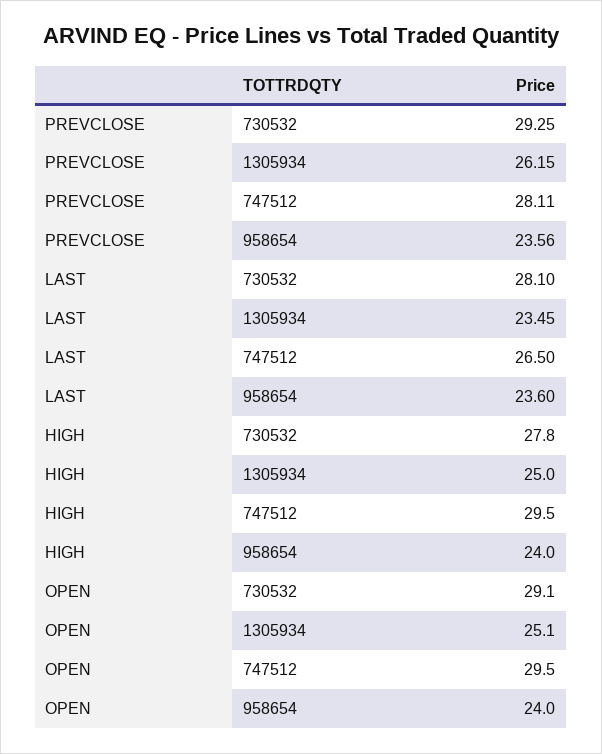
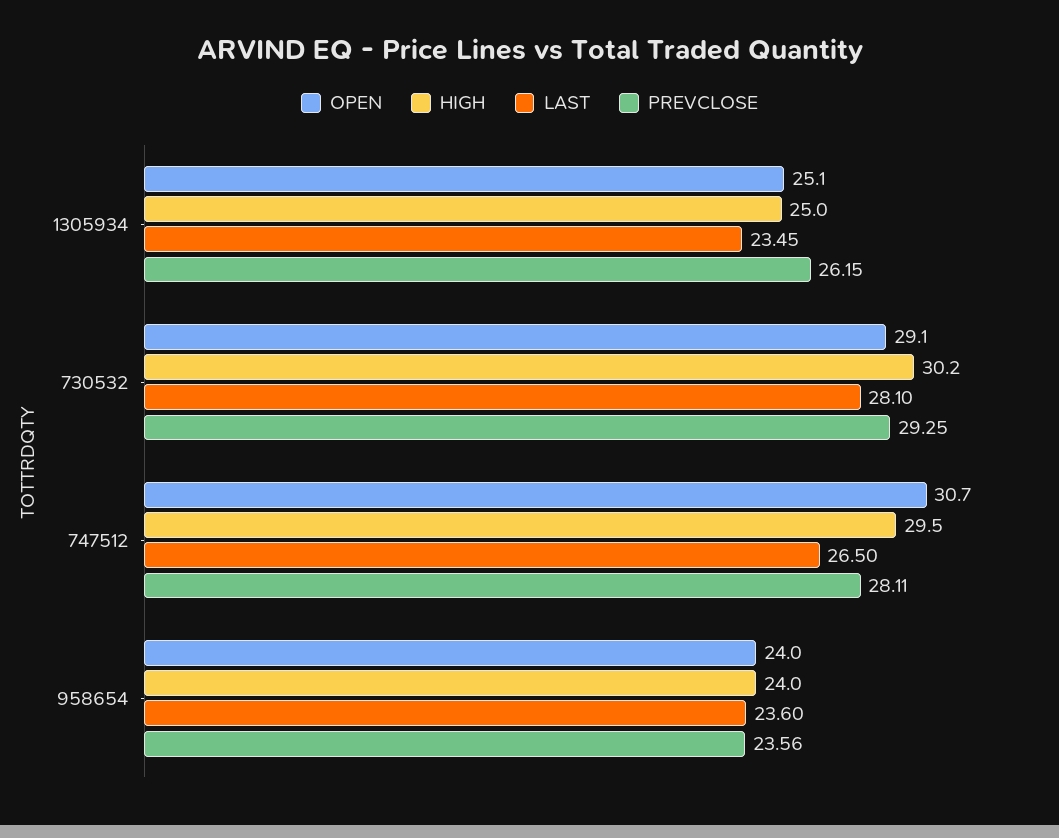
  {
    "PREVCLOSE": {
      "730532": 29.25,
      "1305934": 26.15,
      "747512": 28.11,
      "958654": 23.56
    },
    "LAST": {
      "730532": 28.1,
      "1305934": 23.45,
      "747512": 26.5,
      "958654": 23.6
    },
    "HIGH": {
-     "730532": 27.8,
+     "730532": 30.2,
      "1305934": 25,
      "747512": 29.5,
      "958654": 24
    },
    "OPEN": {
      "730532": 29.1,
      "1305934": 25.1,
-     "747512": 29.5,
+     "747512": 30.7,
      "958654": 24
    }
  }

